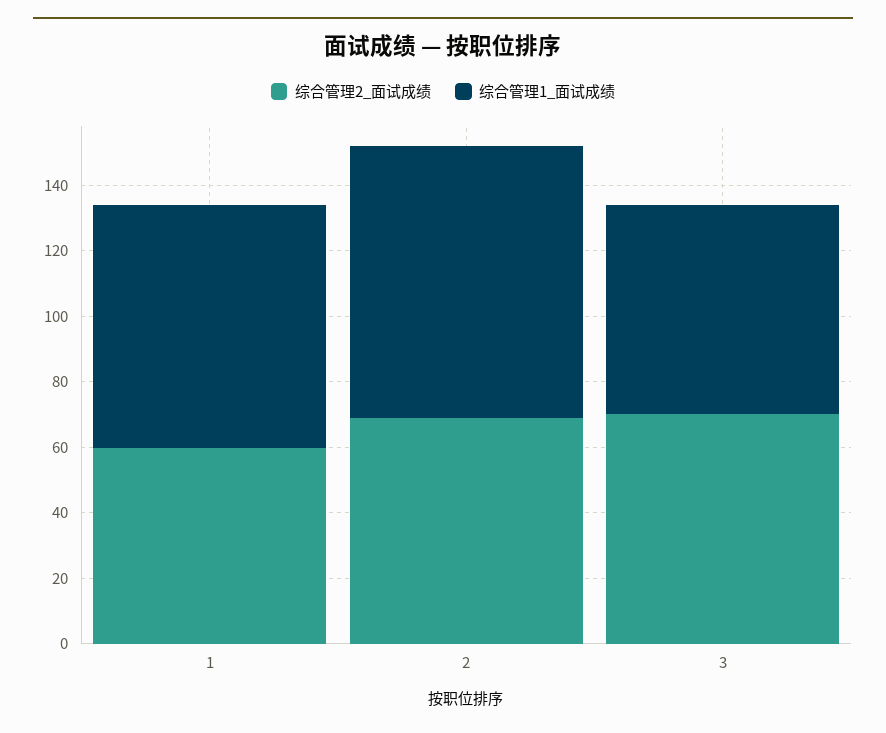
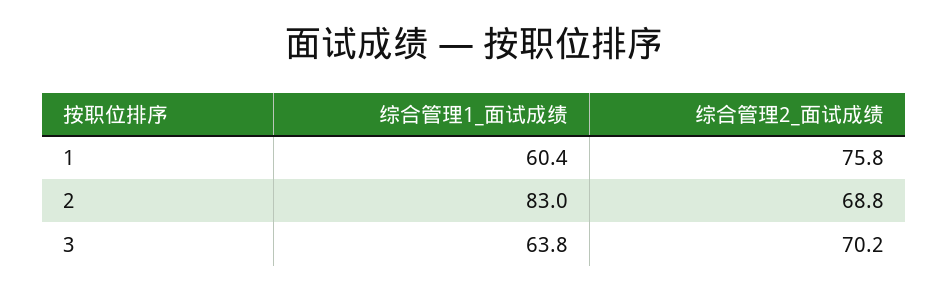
  {
    "综合管理2_面试成绩": {
-     "1": 60,
+     "1": 75.8,
      "2": 68.8,
      "3": 70.2
    },
    "综合管理1_面试成绩": {
-     "1": 75,
+     "1": 60.4,
      "2": 83,
      "3": 63.8
    }
  }

